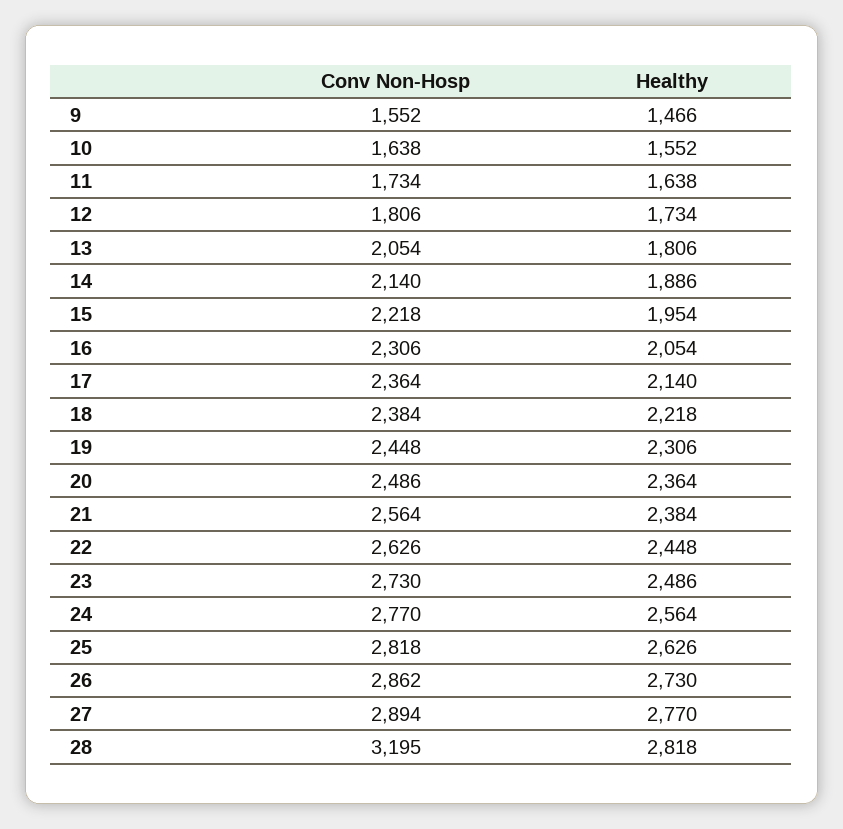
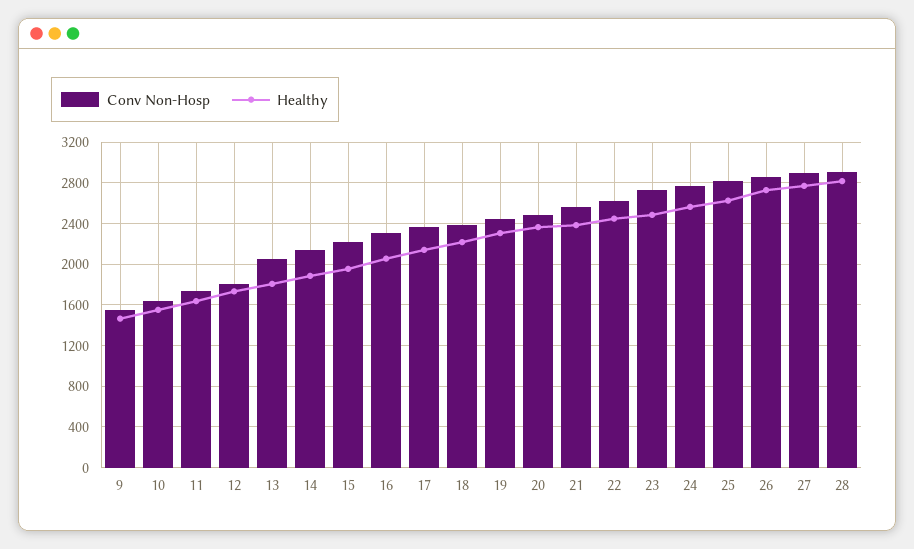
  {
    "Conv Non-Hosp": {
      "9": 1552,
      "10": 1638,
      "11": 1734,
      "12": 1806,
      "13": 2054,
      "14": 2140,
      "15": 2218,
      "16": 2306,
      "17": 2364,
      "18": 2384,
      "19": 2448,
      "20": 2486,
      "21": 2564,
      "22": 2626,
      "23": 2730,
      "24": 2770,
      "25": 2818,
      "26": 2862,
      "27": 2894,
-     "28": 3195
+     "28": 2900
    },
    "Healthy": {
      "9": 1466,
      "10": 1552,
      "11": 1638,
      "12": 1734,
      "13": 1806,
      "14": 1886,
      "15": 1954,
      "16": 2054,
      "17": 2140,
      "18": 2218,
      "19": 2306,
      "20": 2364,
      "21": 2384,
      "22": 2448,
      "23": 2486,
      "24": 2564,
      "25": 2626,
      "26": 2730,
      "27": 2770,
      "28": 2818
    }
  }

